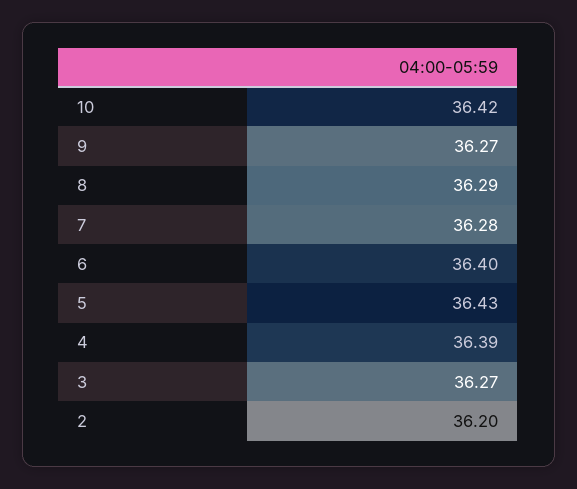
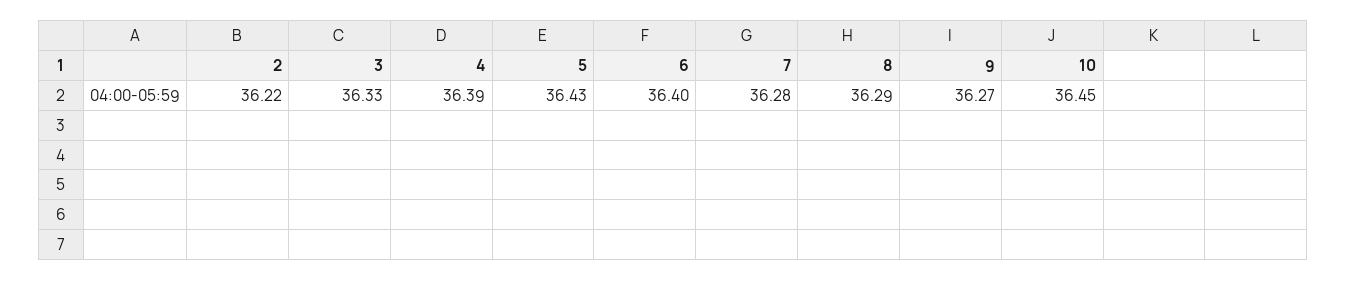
  {
-   "10": 36.42,
+   "10": 36.45,
    "9": 36.27,
    "8": 36.29,
    "7": 36.28,
    "6": 36.4,
    "5": 36.43,
    "4": 36.39,
-   "3": 36.27,
+   "3": 36.33,
-   "2": 36.2
+   "2": 36.22
  }

